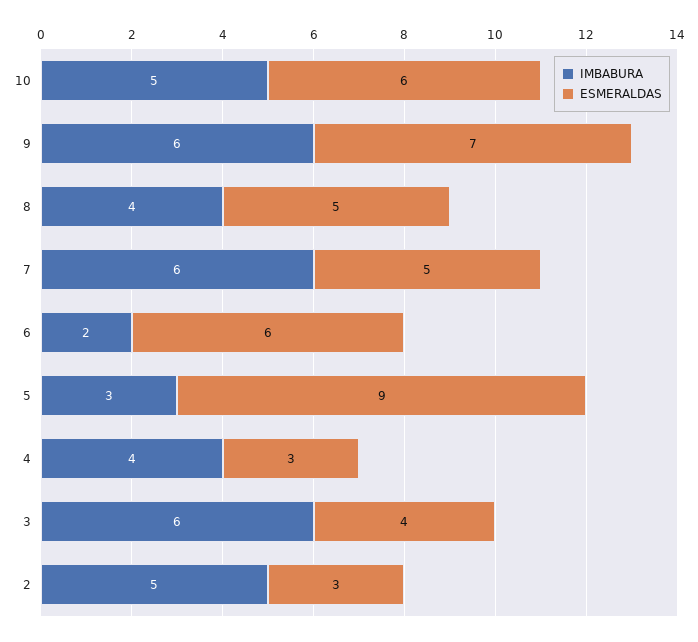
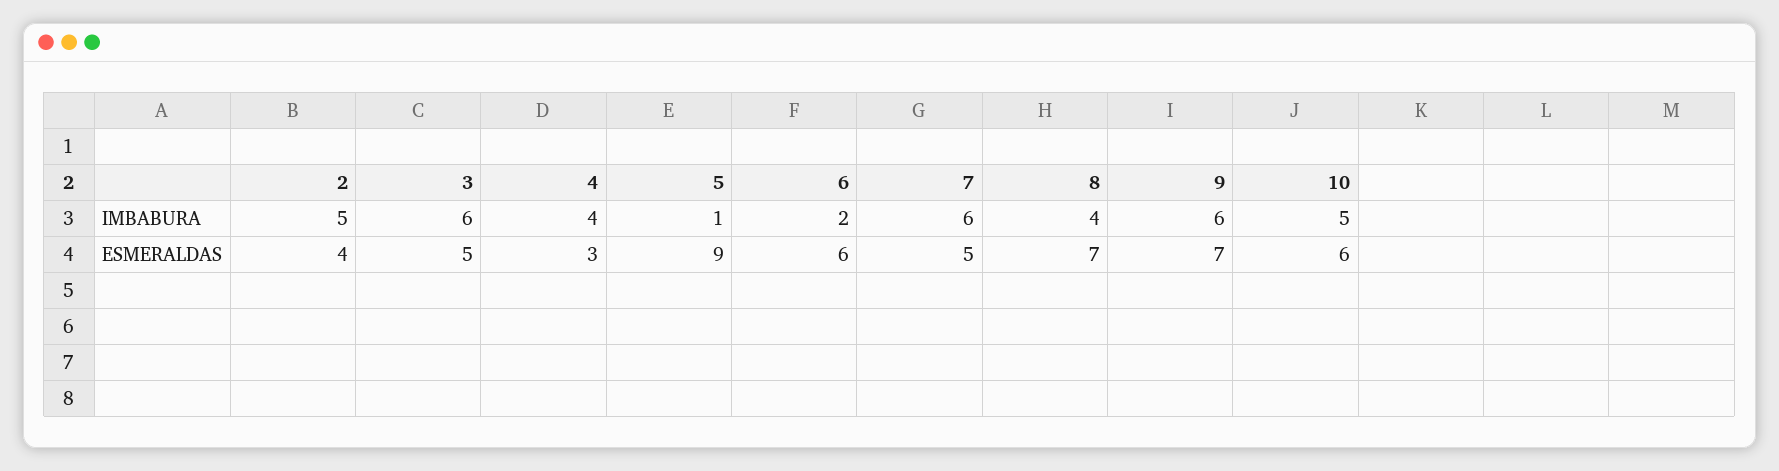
  {
    "IMBABURA": {
      "10": 5,
      "9": 6,
      "8": 4,
      "7": 6,
      "6": 2,
-     "5": 3,
+     "5": 1,
      "4": 4,
      "3": 6,
      "2": 5
    },
    "ESMERALDAS": {
      "10": 6,
      "9": 7,
-     "8": 5,
+     "8": 7,
      "7": 5,
      "6": 6,
      "5": 9,
      "4": 3,
-     "3": 4,
+     "3": 5,
-     "2": 3
+     "2": 4
    }
  }

